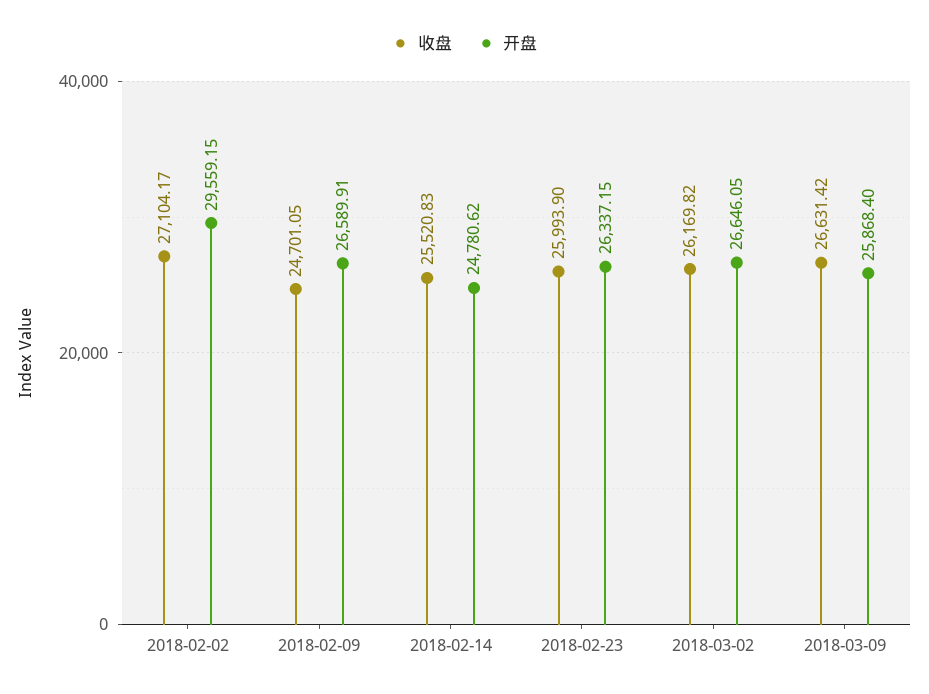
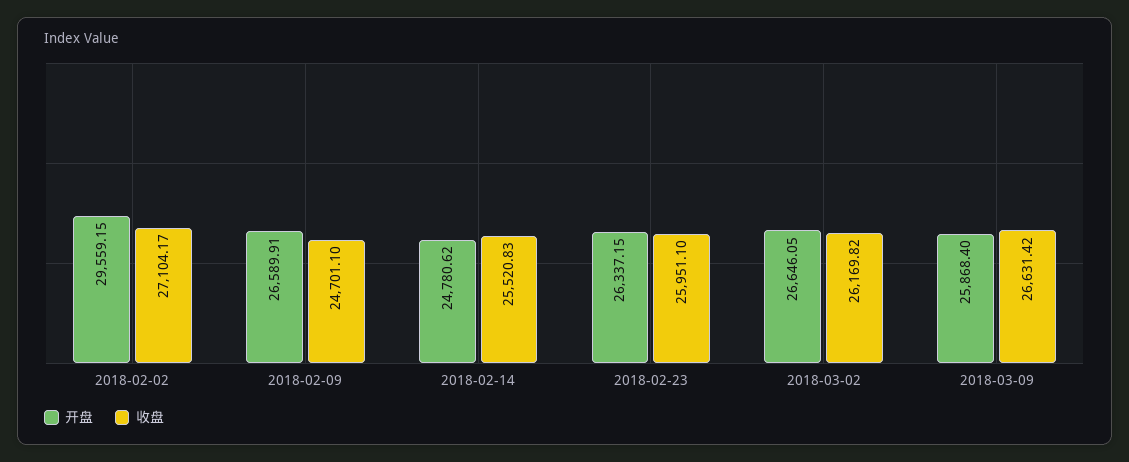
  {
    "收盘": {
      "2018-02-02": 27104.17,
-     "2018-02-09": 24701.05,
+     "2018-02-09": 24701.1,
      "2018-02-14": 25520.83,
-     "2018-02-23": 25993.9,
+     "2018-02-23": 25951.1,
      "2018-03-02": 26169.82,
      "2018-03-09": 26631.42
    },
    "开盘": {
      "2018-02-02": 29559.15,
      "2018-02-09": 26589.91,
      "2018-02-14": 24780.62,
      "2018-02-23": 26337.15,
      "2018-03-02": 26646.05,
      "2018-03-09": 25868.4
    }
  }

